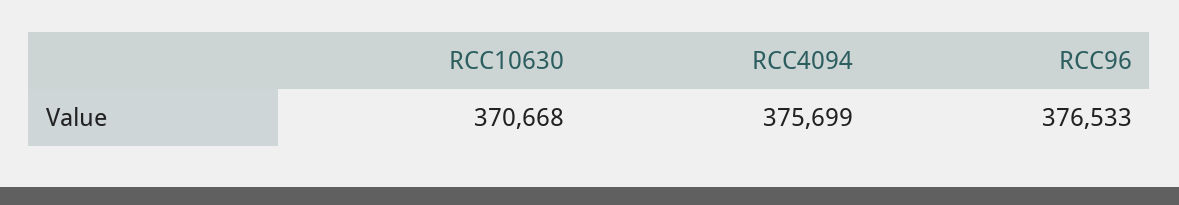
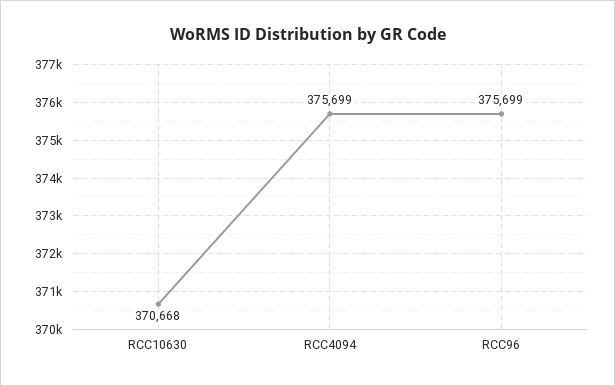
  {
    "RCC10630": 370668,
    "RCC4094": 375699,
-   "RCC96": 376533
+   "RCC96": 375699
  }

